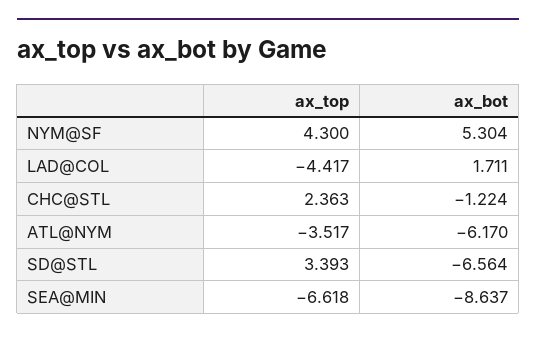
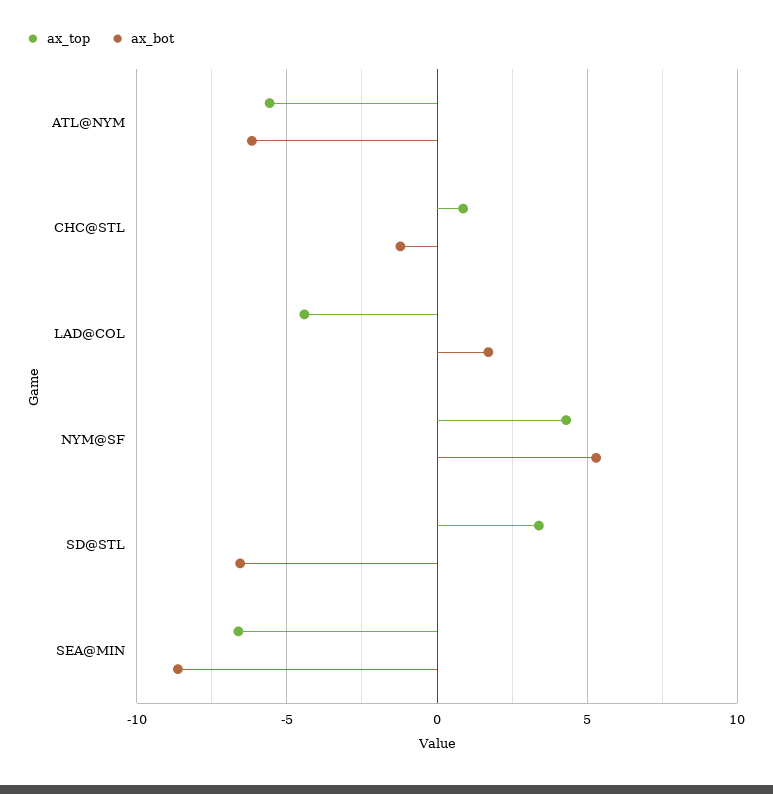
  {
    "ax_top": {
      "NYM@SF": 4.3,
      "LAD@COL": -4.417,
-     "CHC@STL": 2.363,
+     "CHC@STL": 1,
-     "ATL@NYM": -3.517,
+     "ATL@NYM": -5.5,
      "SD@STL": 3.393,
      "SEA@MIN": -6.618
    },
    "ax_bot": {
      "NYM@SF": 5.304,
      "LAD@COL": 1.711,
      "CHC@STL": -1.224,
      "ATL@NYM": -6.17,
      "SD@STL": -6.564,
      "SEA@MIN": -8.637
    }
  }

